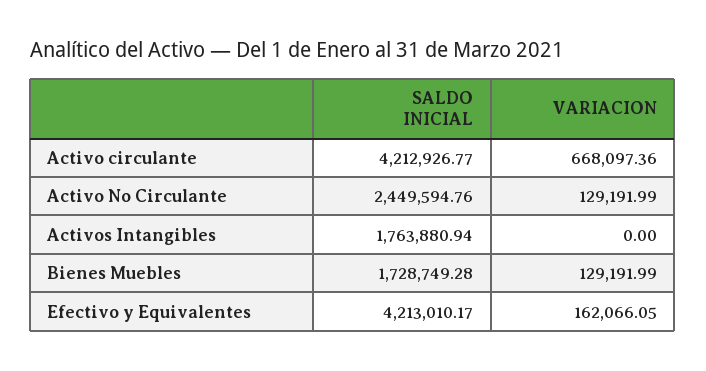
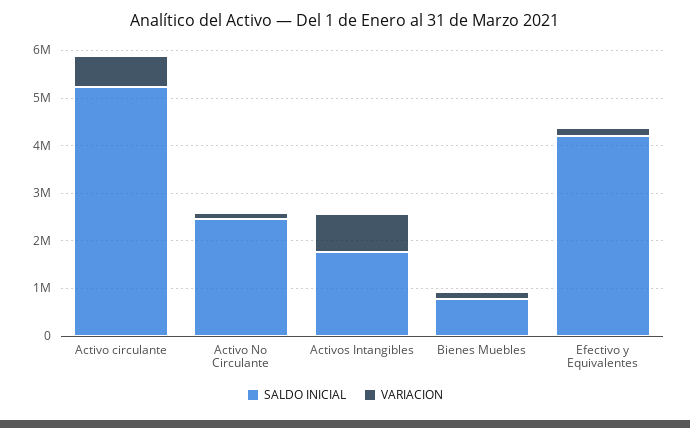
  {
    "SALDO INICIAL": {
-     "Activo circulante": 4212926.77,
+     "Activo circulante": 5200000,
      "Activo No Circulante": 2449594.76,
      "Activos Intangibles": 1763880.94,
-     "Bienes Muebles": 1728749.28,
+     "Bienes Muebles": 800000,
      "Efectivo y Equivalentes": 4213010.17
    },
    "VARIACION": {
      "Activo circulante": 668097.36,
      "Activo No Circulante": 129191.99,
-     "Activos Intangibles": 0,
+     "Activos Intangibles": 800000,
      "Bienes Muebles": 129191.99,
      "Efectivo y Equivalentes": 162066.05
    }
  }

